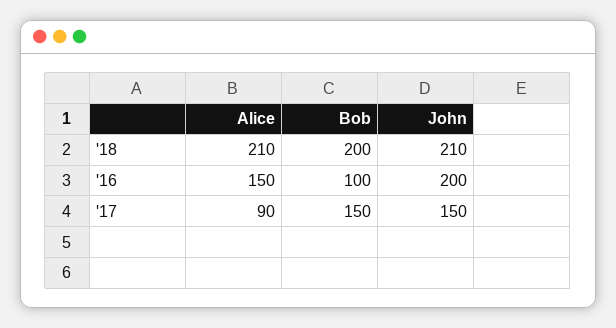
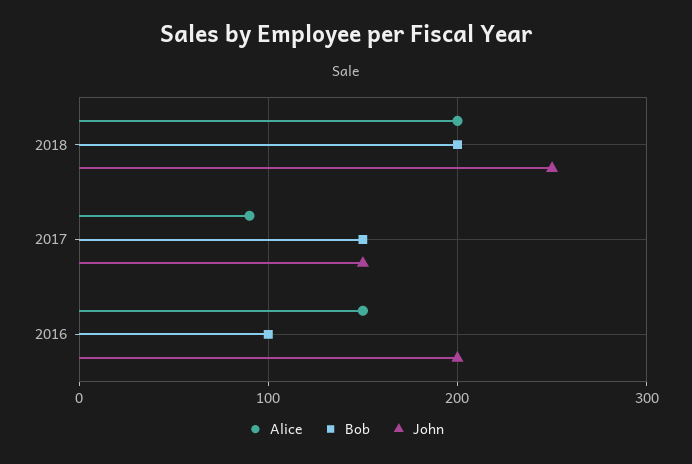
  {
    "Alice": {
-     "'18": 210,
+     "'18": 200,
      "'16": 150,
      "'17": 90
    },
    "Bob": {
      "'18": 200,
      "'16": 100,
      "'17": 150
    },
    "John": {
-     "'18": 210,
+     "'18": 250,
      "'16": 200,
      "'17": 150
    }
  }

